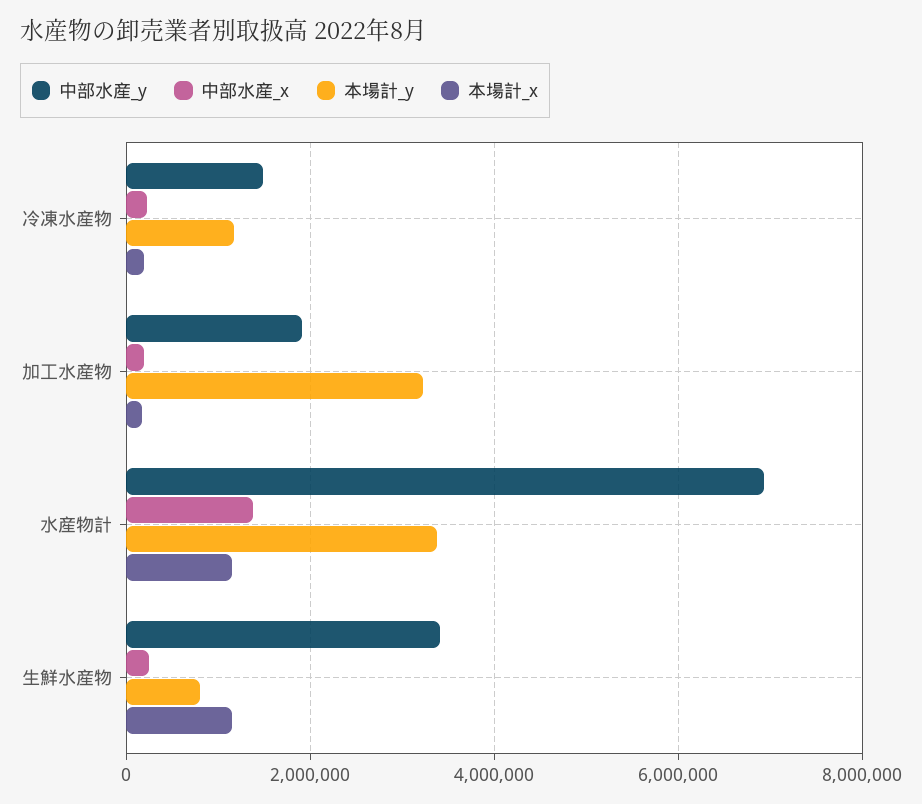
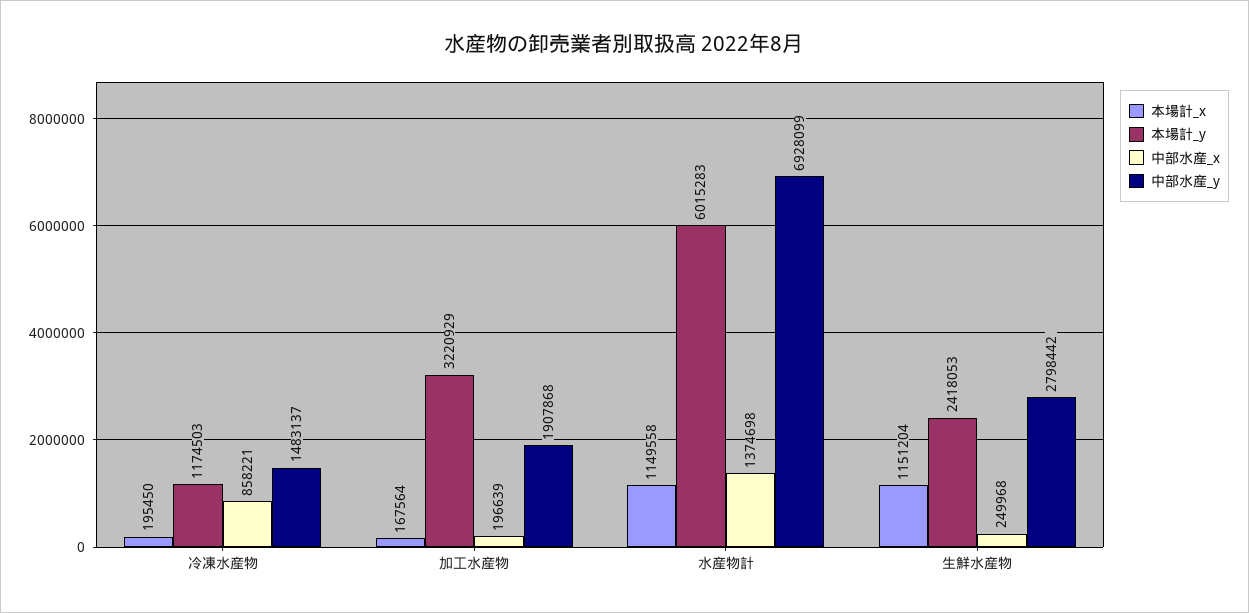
  {
    "中部水産_y": {
      "冷凍水産物": 1483137,
      "加工水産物": 1907868,
      "水産物計": 6928099,
-     "生鮮水産物": 3400000
+     "生鮮水産物": 2798442
    },
    "中部水産_x": {
-     "冷凍水産物": 200000,
+     "冷凍水産物": 858221,
      "加工水産物": 196639,
      "水産物計": 1374698,
      "生鮮水産物": 249968
    },
    "本場計_y": {
      "冷凍水産物": 1174503,
      "加工水産物": 3220929,
-     "水産物計": 3400000,
+     "水産物計": 6015283,
-     "生鮮水産物": 800000
+     "生鮮水産物": 2418053
    },
    "本場計_x": {
      "冷凍水産物": 195450,
      "加工水産物": 167564,
      "水産物計": 1149558,
      "生鮮水産物": 1151204
    }
  }

